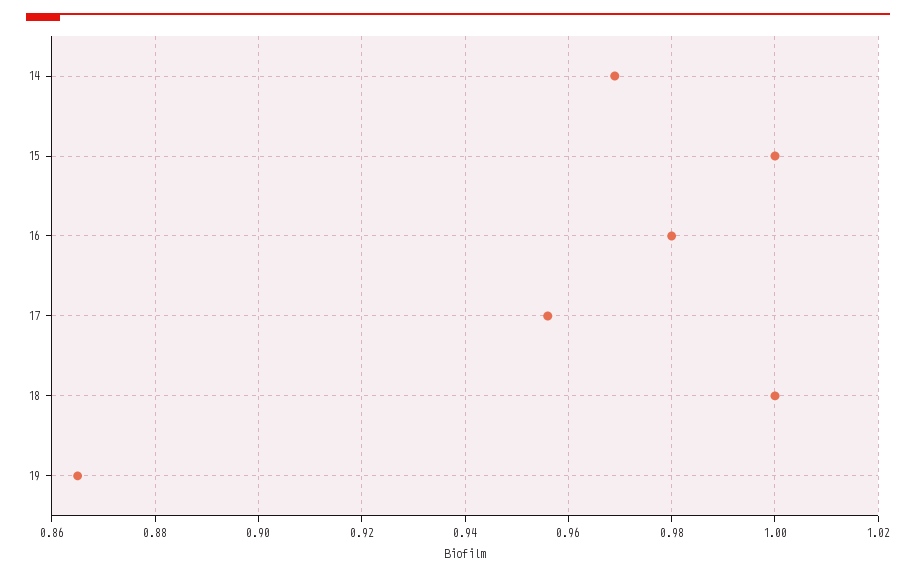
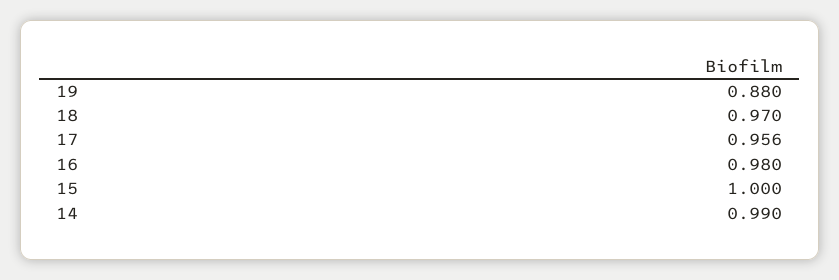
  {
-   "14": 0.97,
+   "14": 0.99,
    "15": 1,
    "16": 0.98,
    "17": 0.956,
-   "18": 1,
+   "18": 0.97,
-   "19": 0.865
+   "19": 0.88
  }

